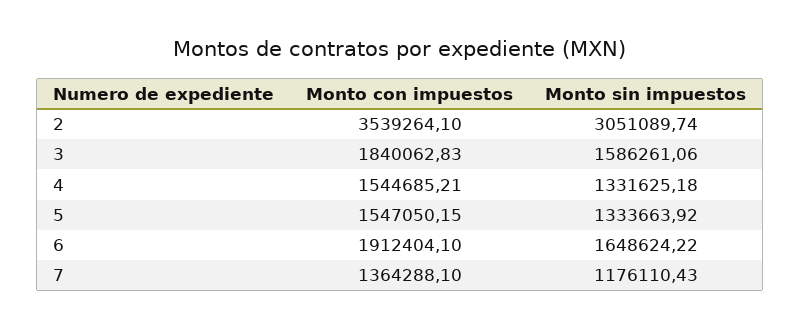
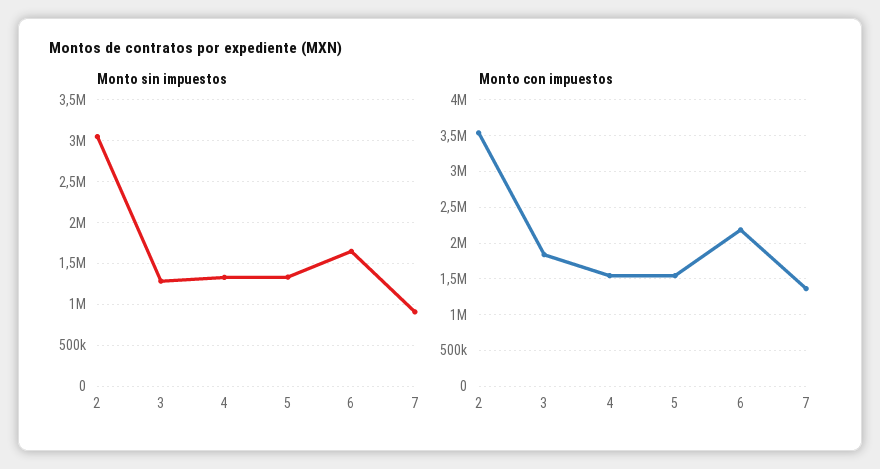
  {
    "Monto con impuestos": {
      "2": 3539264.1,
      "3": 1840062.83,
      "4": 1544685.21,
      "5": 1547050.15,
-     "6": 1912404.1,
+     "6": 2200000,
      "7": 1364288.1
    },
    "Monto sin impuestos": {
      "2": 3051089.74,
-     "3": 1586261.06,
+     "3": 1300000,
      "4": 1331625.18,
      "5": 1333663.92,
      "6": 1648624.22,
-     "7": 1176110.43
+     "7": 900000
    }
  }

